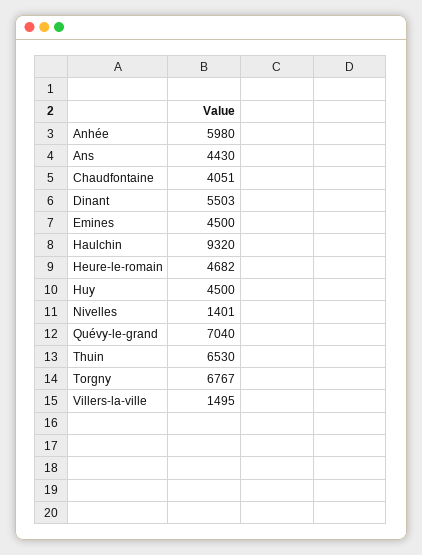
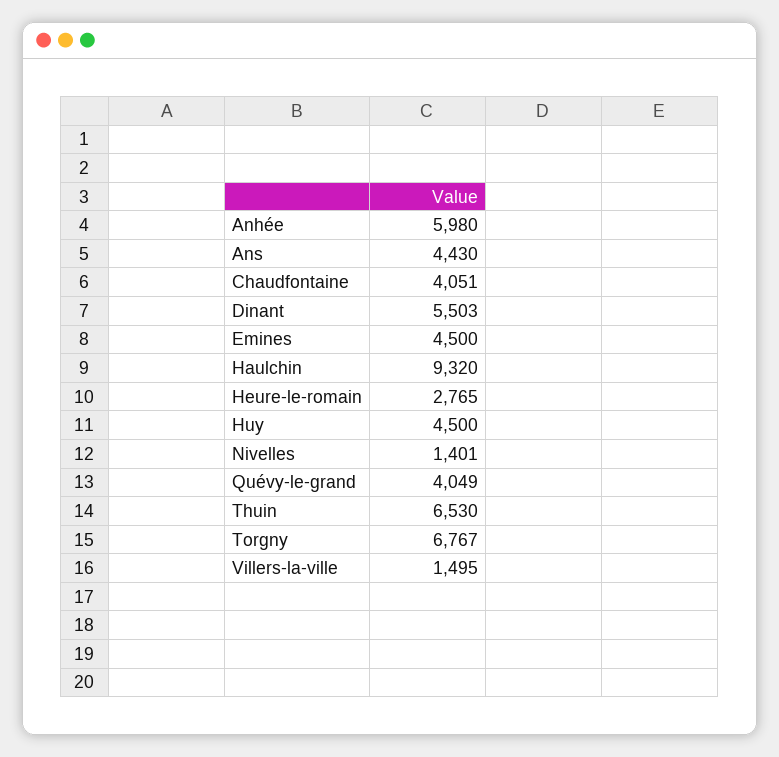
  {
    "Anhée": 5980,
    "Ans": 4430,
    "Chaudfontaine": 4051,
    "Dinant": 5503,
    "Emines": 4500,
    "Haulchin": 9320,
-   "Heure-le-romain": 4682,
+   "Heure-le-romain": 2765,
    "Huy": 4500,
    "Nivelles": 1401,
-   "Quévy-le-grand": 7040,
+   "Quévy-le-grand": 4049,
    "Thuin": 6530,
    "Torgny": 6767,
    "Villers-la-ville": 1495
  }

